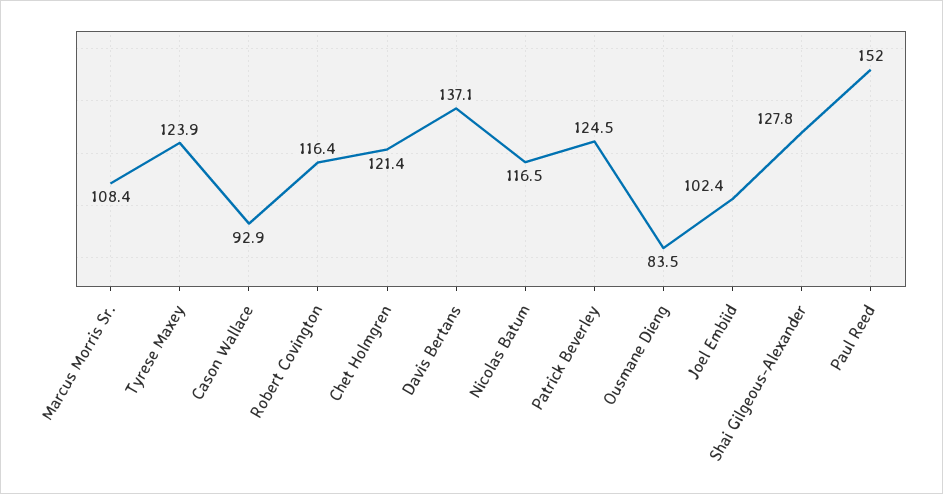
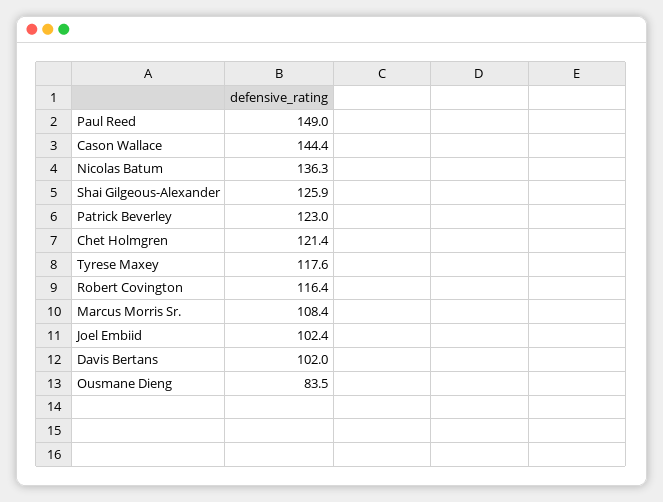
  {
    "Marcus Morris Sr.": 108.4,
-   "Tyrese Maxey": 123.9,
+   "Tyrese Maxey": 117.6,
-   "Cason Wallace": 92.9,
+   "Cason Wallace": 144.4,
    "Robert Covington": 116.4,
    "Chet Holmgren": 121.4,
-   "Davis Bertans": 137.1,
+   "Davis Bertans": 102,
-   "Nicolas Batum": 116.5,
+   "Nicolas Batum": 136.3,
-   "Patrick Beverley": 124.5,
+   "Patrick Beverley": 123,
    "Ousmane Dieng": 83.5,
    "Joel Embiid": 102.4,
-   "Shai Gilgeous-Alexander": 127.8,
+   "Shai Gilgeous-Alexander": 125.9,
-   "Paul Reed": 152
+   "Paul Reed": 149
  }

